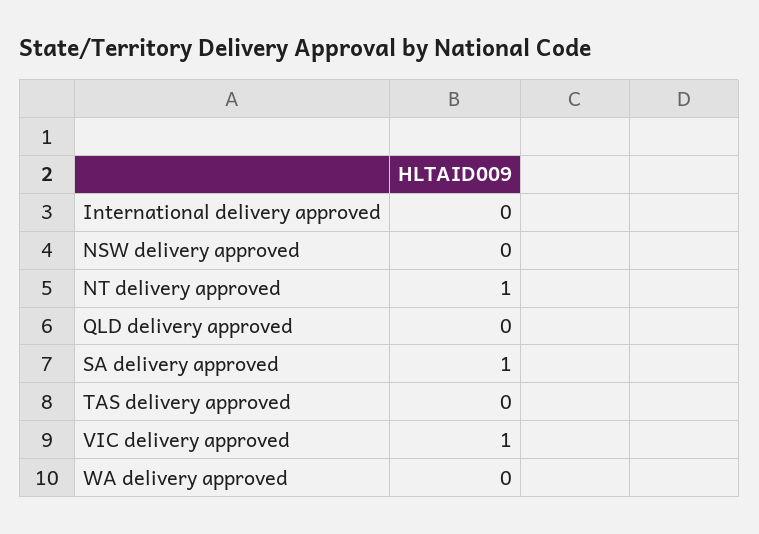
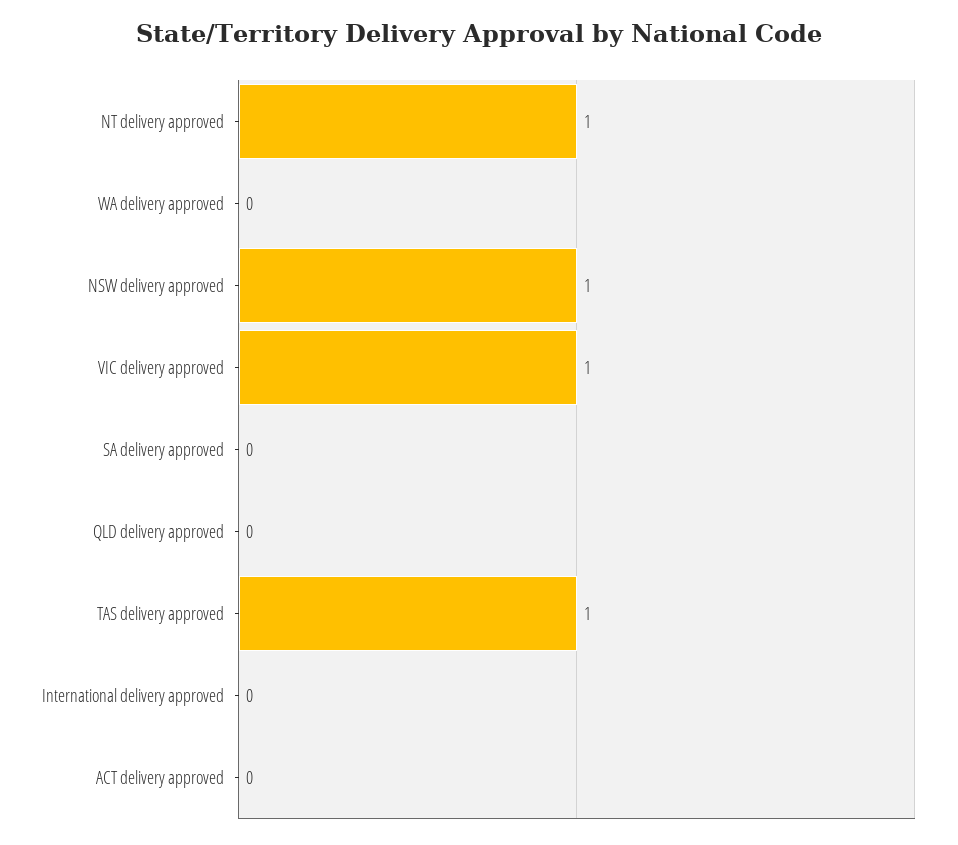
  {
    "International delivery approved": 0,
-   "NSW delivery approved": 0,
+   "NSW delivery approved": 1,
    "NT delivery approved": 1,
    "QLD delivery approved": 0,
-   "SA delivery approved": 1,
+   "SA delivery approved": 0,
-   "TAS delivery approved": 0,
+   "TAS delivery approved": 1,
    "VIC delivery approved": 1,
-   "WA delivery approved": 0
+   "WA delivery approved": 0,
+   "ACT delivery approved": 0
  }

